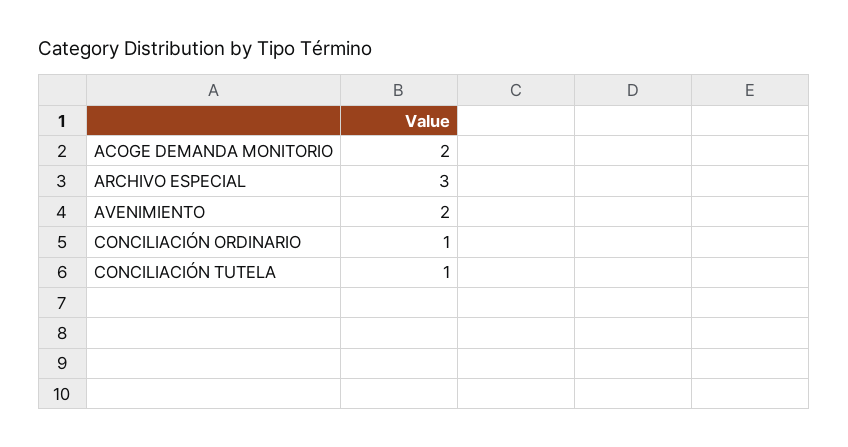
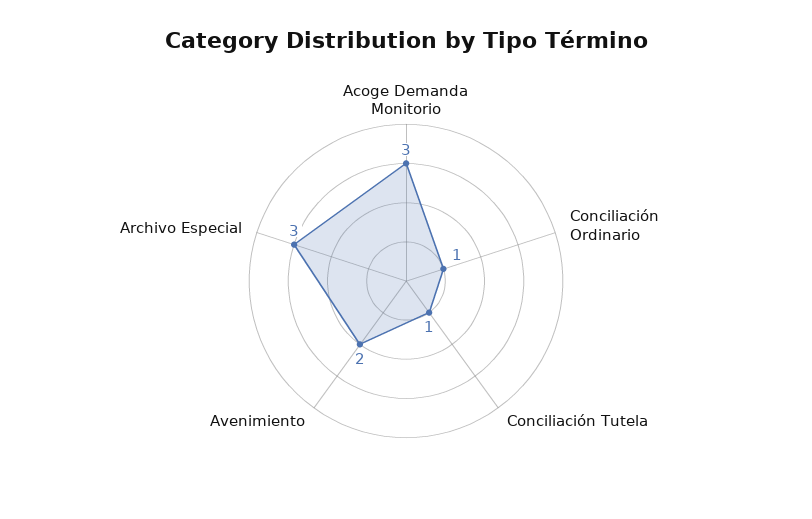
  {
-   "ACOGE DEMANDA MONITORIO": 2,
+   "ACOGE DEMANDA MONITORIO": 3,
    "ARCHIVO ESPECIAL": 3,
    "AVENIMIENTO": 2,
    "CONCILIACIÓN ORDINARIO": 1,
    "CONCILIACIÓN TUTELA": 1
  }

